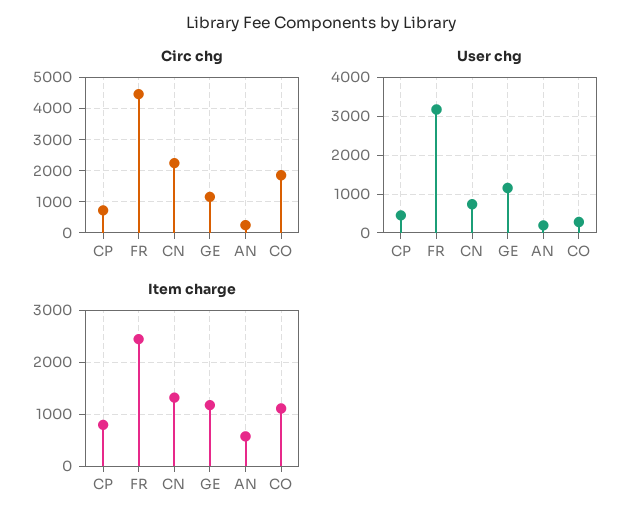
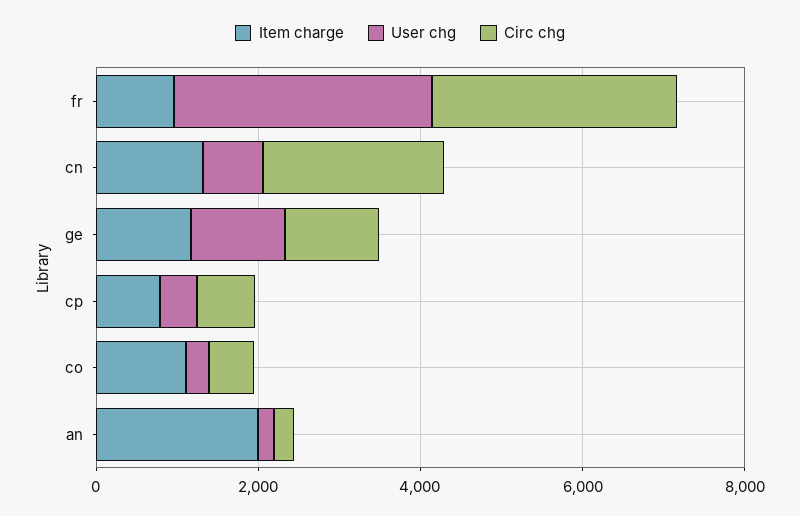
  {
    "Circ chg": {
      "CP": 800,
-     "FR": 4400,
+     "FR": 3000,
      "CN": 2200,
      "GE": 1200,
      "AN": 200,
-     "CO": 1800
+     "CO": 500
    },
    "User chg": {
      "CP": 400,
      "FR": 3200,
      "CN": 800,
      "GE": 1200,
      "AN": 200,
      "CO": 200
    },
    "Item charge": {
      "CP": 800,
-     "FR": 2400,
+     "FR": 1000,
      "CN": 1400,
      "GE": 1200,
-     "AN": 600,
+     "AN": 2000,
      "CO": 1200
    }
  }

